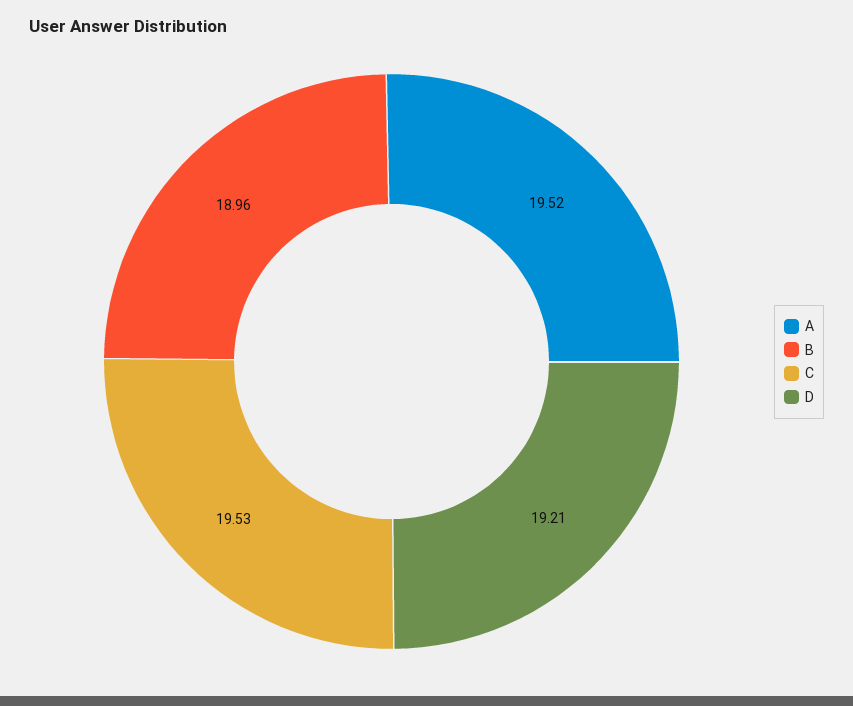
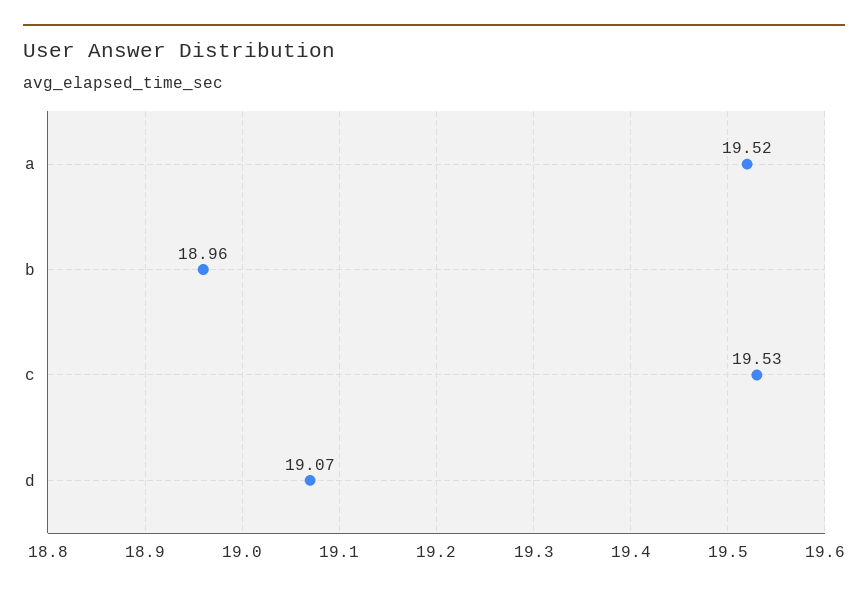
  {
    "A": 19.52,
    "B": 18.96,
    "C": 19.53,
-   "D": 19.21
+   "D": 19.07
  }

